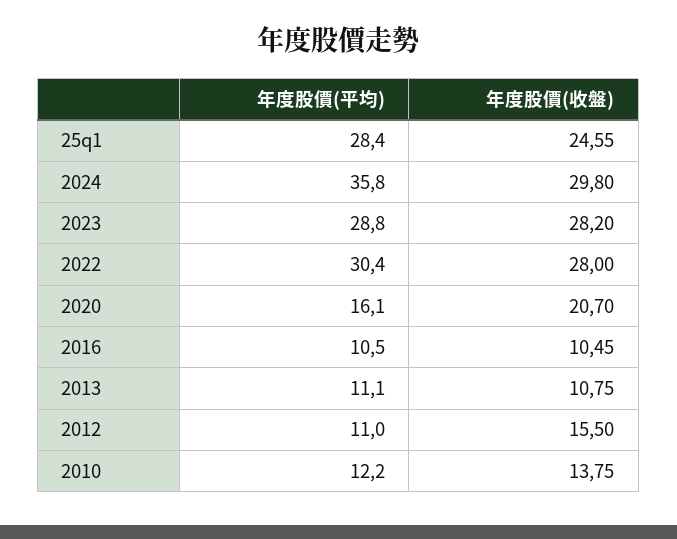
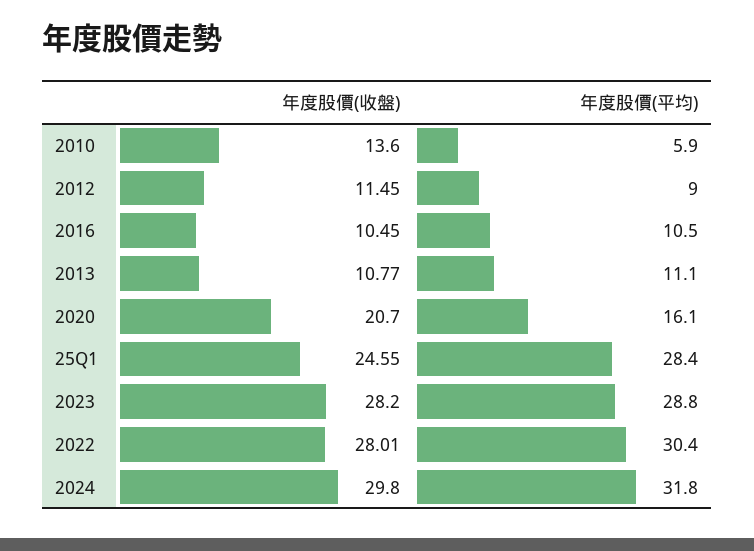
  {
    "年度股價(平均)": {
      "25q1": 28.4,
-     "2024": 35.8,
+     "2024": 31.8,
      "2023": 28.8,
      "2022": 30.4,
      "2020": 16.1,
      "2016": 10.5,
      "2013": 11.1,
-     "2012": 11,
+     "2012": 9,
-     "2010": 12.2
+     "2010": 5.9
    },
    "年度股價(收盤)": {
      "25q1": 24.55,
      "2024": 29.8,
      "2023": 28.2,
-     "2022": 28,
+     "2022": 28.01,
      "2020": 20.7,
      "2016": 10.45,
-     "2013": 10.75,
+     "2013": 10.77,
-     "2012": 15.5,
+     "2012": 11.45,
-     "2010": 13.75
+     "2010": 13.6
    }
  }

